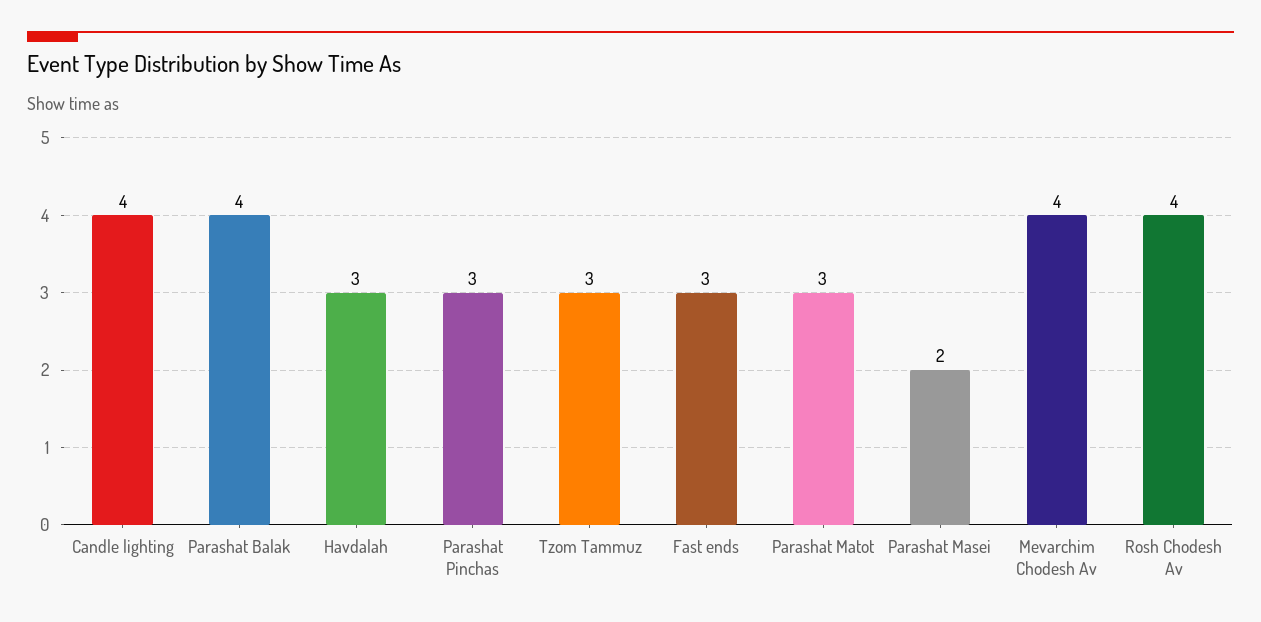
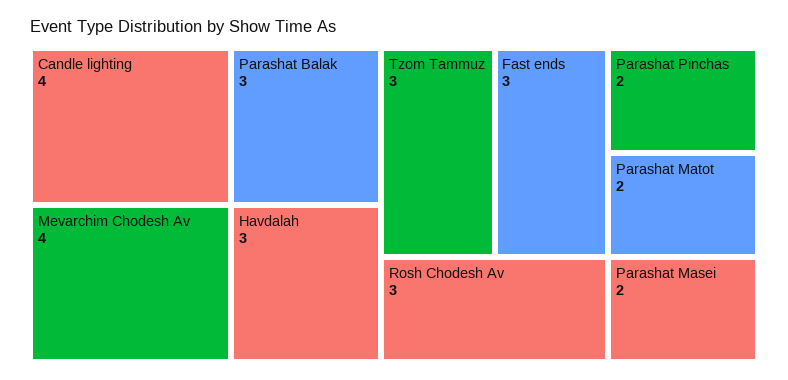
  {
    "Candle lighting": 4,
-   "Parashat Balak": 4,
+   "Parashat Balak": 3,
    "Havdalah": 3,
-   "Parashat Pinchas": 3,
+   "Parashat Pinchas": 2,
    "Tzom Tammuz": 3,
    "Fast ends": 3,
-   "Parashat Matot": 3,
+   "Parashat Matot": 2,
    "Parashat Masei": 2,
    "Mevarchim Chodesh Av": 4,
-   "Rosh Chodesh Av": 4
+   "Rosh Chodesh Av": 3
  }

